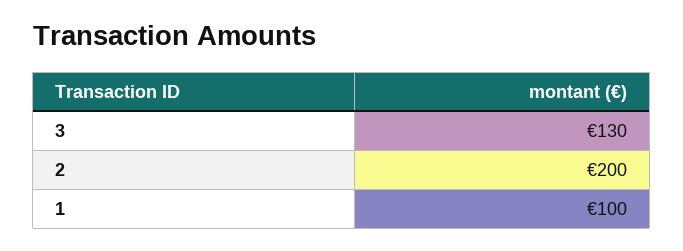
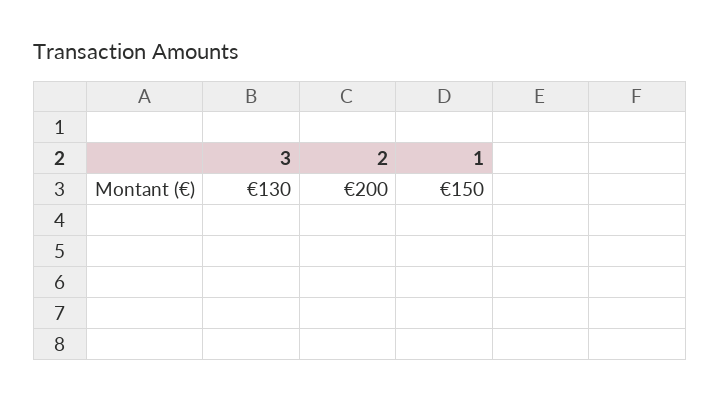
  {
    "3": 130,
    "2": 200,
-   "1": 100
+   "1": 150
  }

